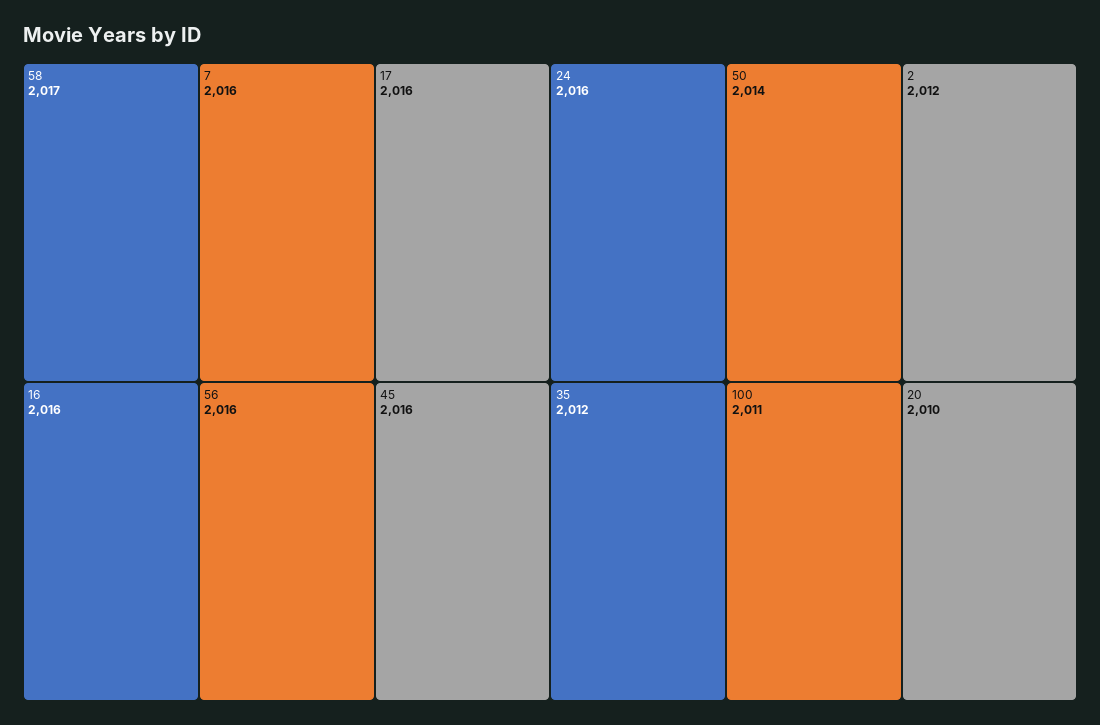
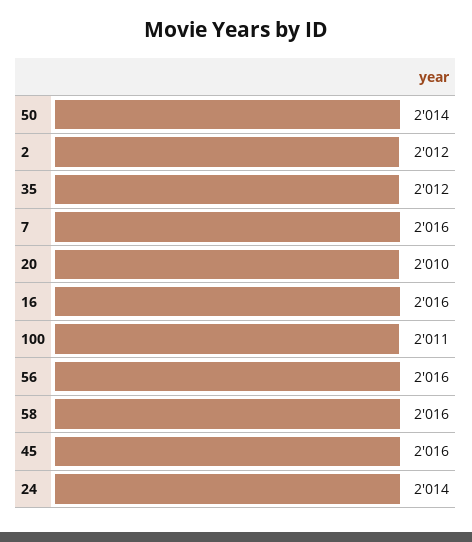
  {
-   "58": 2017,
+   "58": 2016,
    "7": 2016,
-   "17": 2016,
    "16": 2016,
    "56": 2016,
    "45": 2016,
-   "24": 2016,
+   "24": 2014,
    "50": 2014,
    "2": 2012,
    "35": 2012,
    "100": 2011,
    "20": 2010
  }

